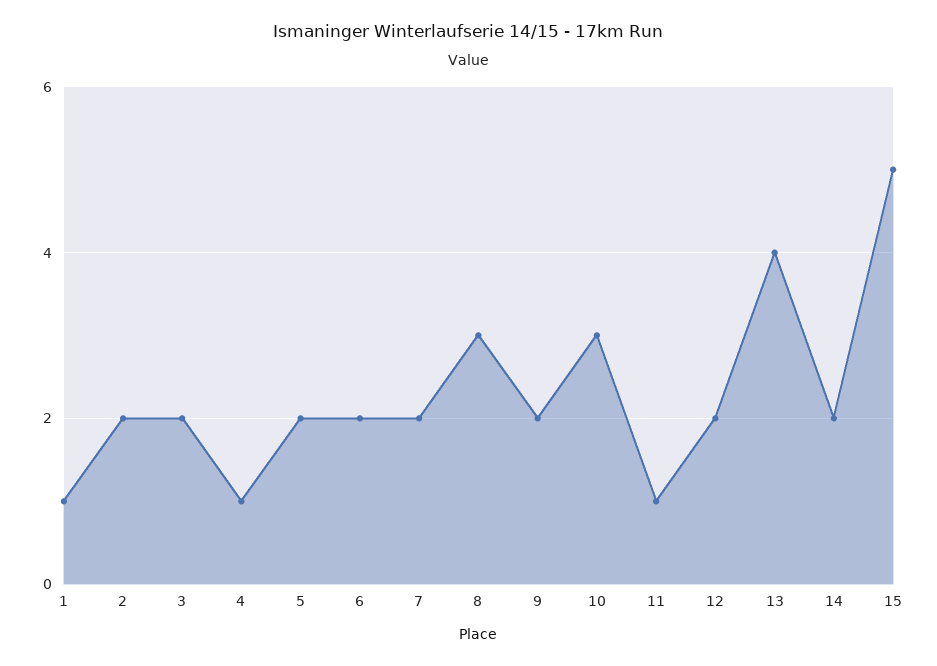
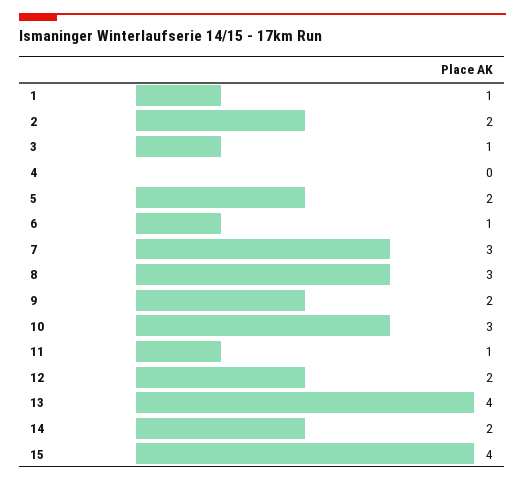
  {
    "1": 1,
    "2": 2,
-   "3": 2,
+   "3": 1,
-   "4": 1,
+   "4": 0,
    "5": 2,
-   "6": 2,
+   "6": 1,
-   "7": 2,
+   "7": 3,
    "8": 3,
    "9": 2,
    "10": 3,
    "11": 1,
    "12": 2,
    "13": 4,
    "14": 2,
-   "15": 5
+   "15": 4
  }

